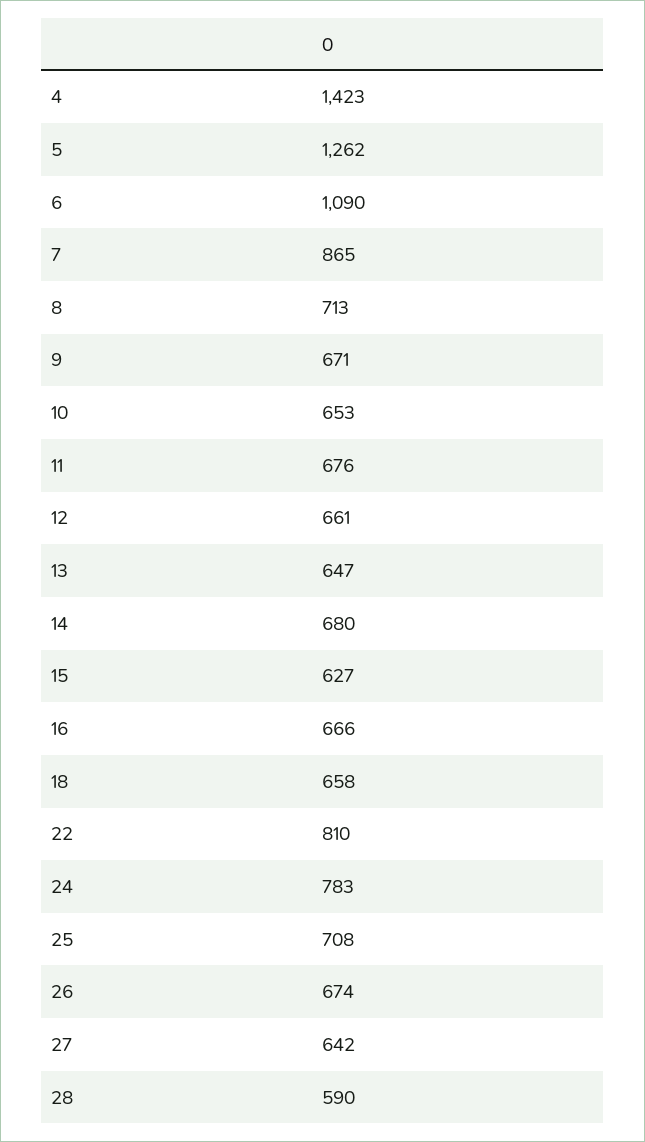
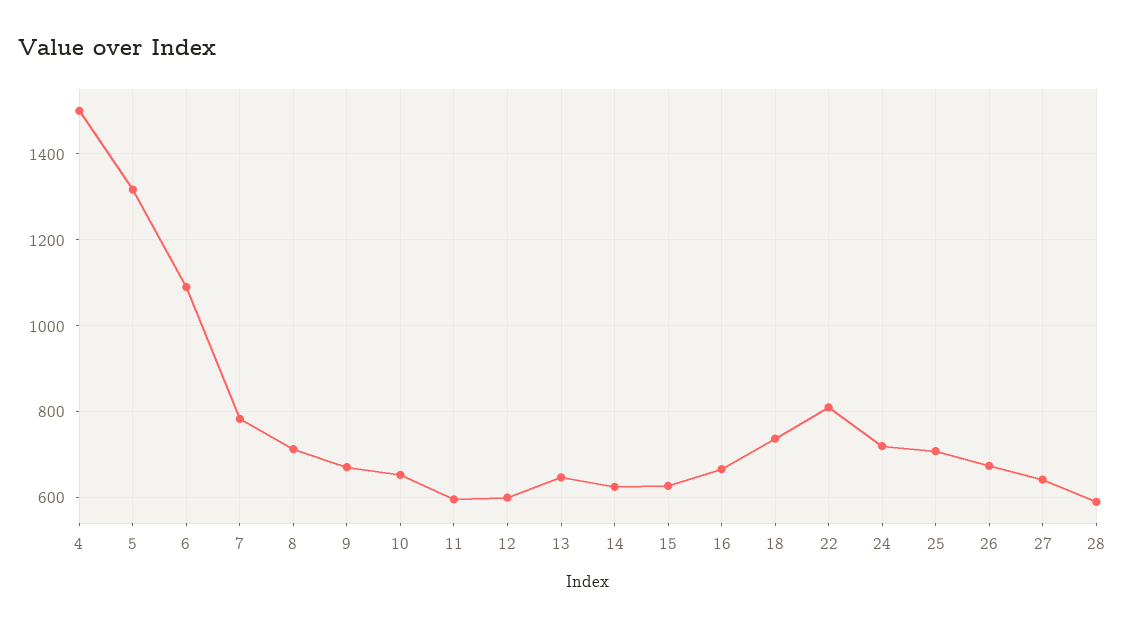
  {
-   "4": 1423,
+   "4": 1500,
-   "5": 1262,
+   "5": 1320,
    "6": 1090,
-   "7": 865,
+   "7": 780,
    "8": 713,
    "9": 671,
    "10": 653,
-   "11": 676,
+   "11": 600,
-   "12": 661,
+   "12": 600,
    "13": 647,
-   "14": 680,
+   "14": 620,
    "15": 627,
    "16": 666,
-   "18": 658,
+   "18": 740,
    "22": 810,
-   "24": 783,
+   "24": 720,
    "25": 708,
    "26": 674,
    "27": 642,
    "28": 590
  }

